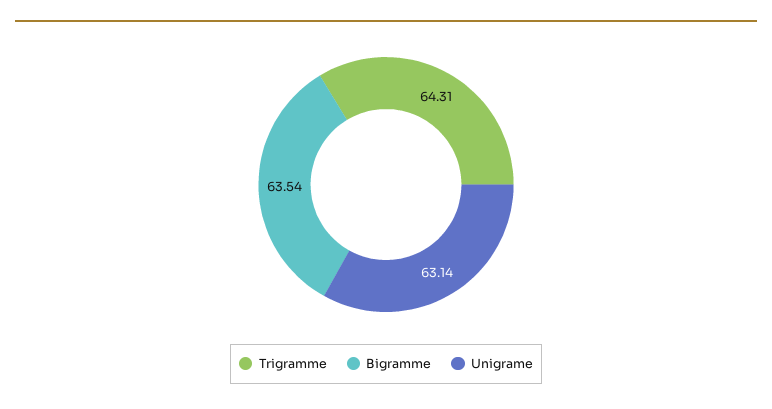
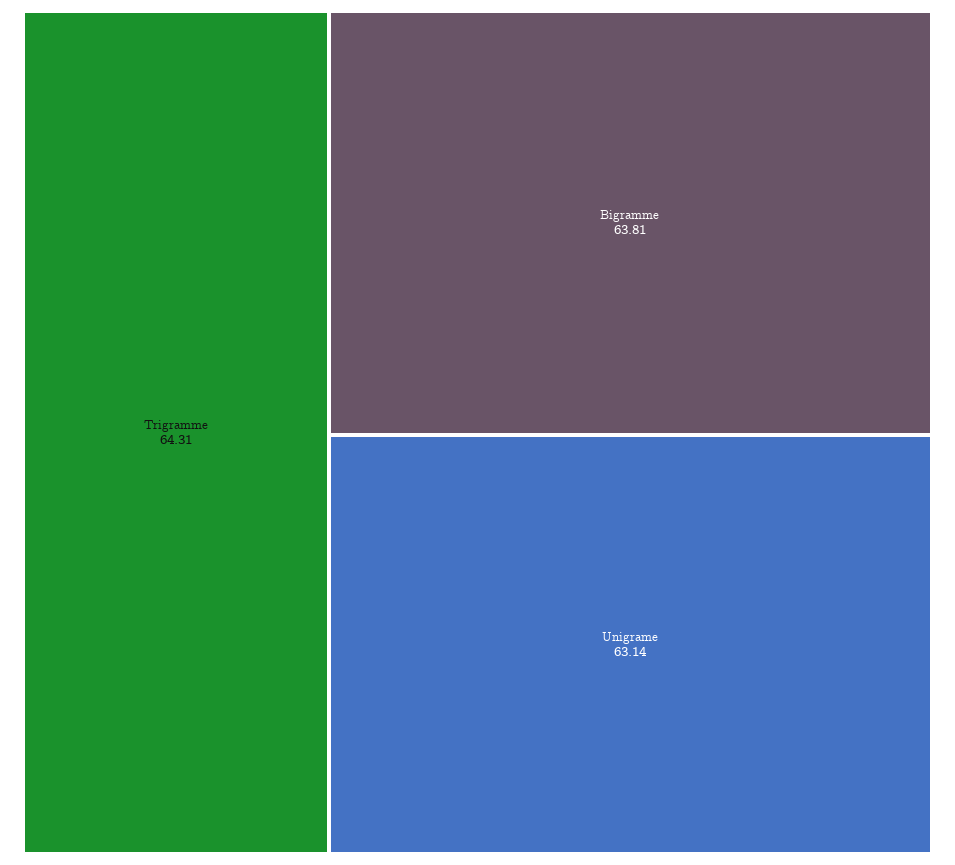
  {
    "Trigramme": 64.31,
-   "Bigramme": 63.54,
+   "Bigramme": 63.81,
    "Unigrame": 63.14
  }

